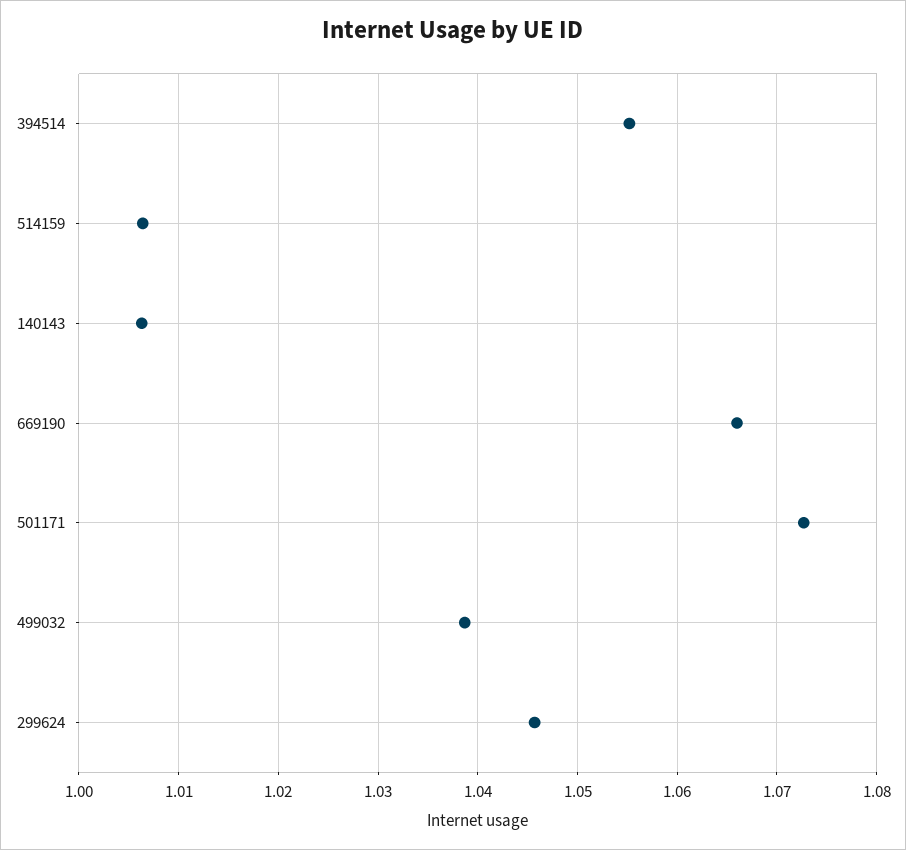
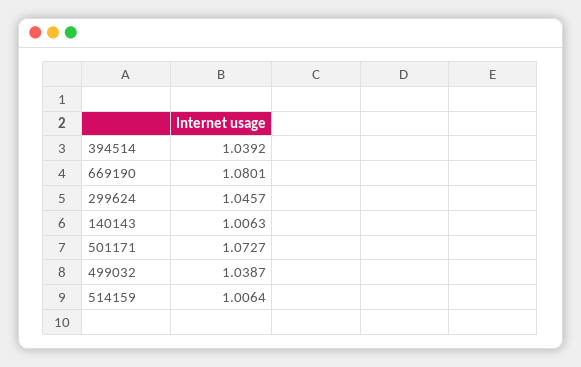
  {
-   "394514": 1.055,
+   "394514": 1.0392,
    "514159": 1.0064,
    "140143": 1.0063,
-   "669190": 1.066,
+   "669190": 1.0801,
    "501171": 1.0727,
    "499032": 1.0387,
    "299624": 1.0457
  }

